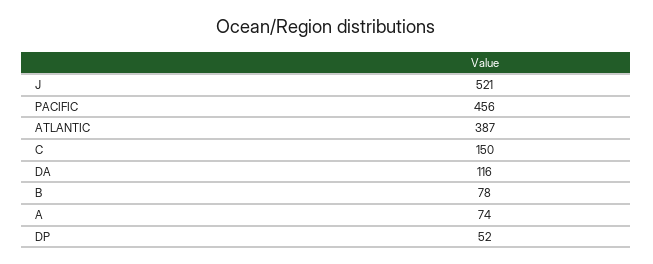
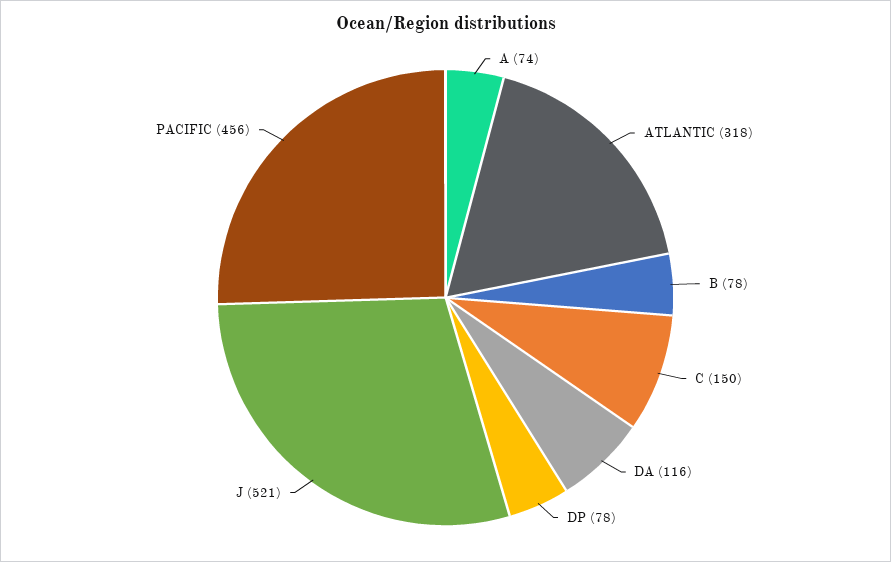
  {
    "J": 521,
    "PACIFIC": 456,
-   "ATLANTIC": 387,
+   "ATLANTIC": 318,
    "C": 150,
    "DA": 116,
    "B": 78,
    "A": 74,
-   "DP": 52
+   "DP": 78
  }

